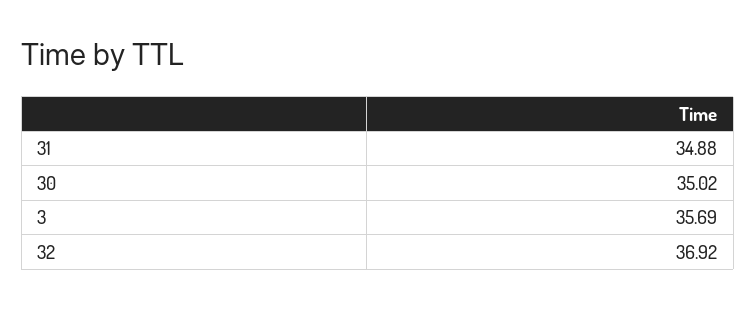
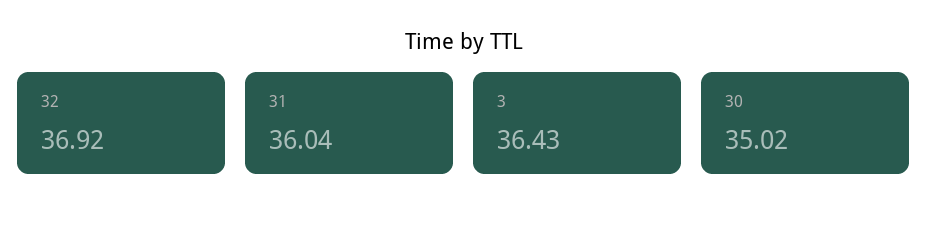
  {
-   "31": 34.88,
+   "31": 36.04,
    "30": 35.02,
-   "3": 35.69,
+   "3": 36.43,
    "32": 36.92
  }

